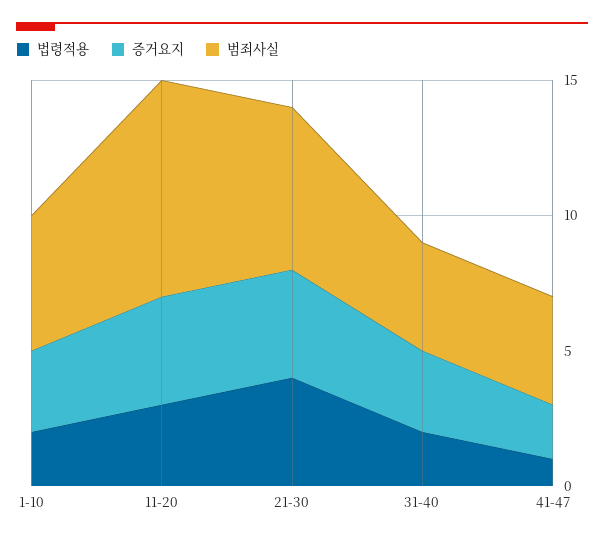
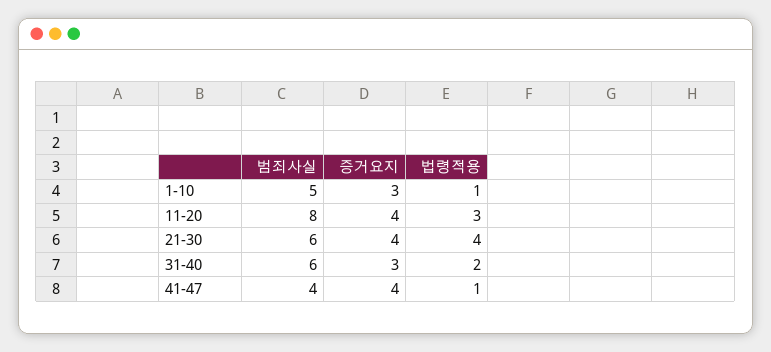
  {
    "법령적용": {
-     "1-10": 2,
+     "1-10": 1,
      "11-20": 3,
      "21-30": 4,
      "31-40": 2,
      "41-47": 1
    },
    "증거요지": {
      "1-10": 3,
      "11-20": 4,
      "21-30": 4,
      "31-40": 3,
-     "41-47": 2
+     "41-47": 4
    },
    "범죄사실": {
      "1-10": 5,
      "11-20": 8,
      "21-30": 6,
-     "31-40": 4,
+     "31-40": 6,
      "41-47": 4
    }
  }

